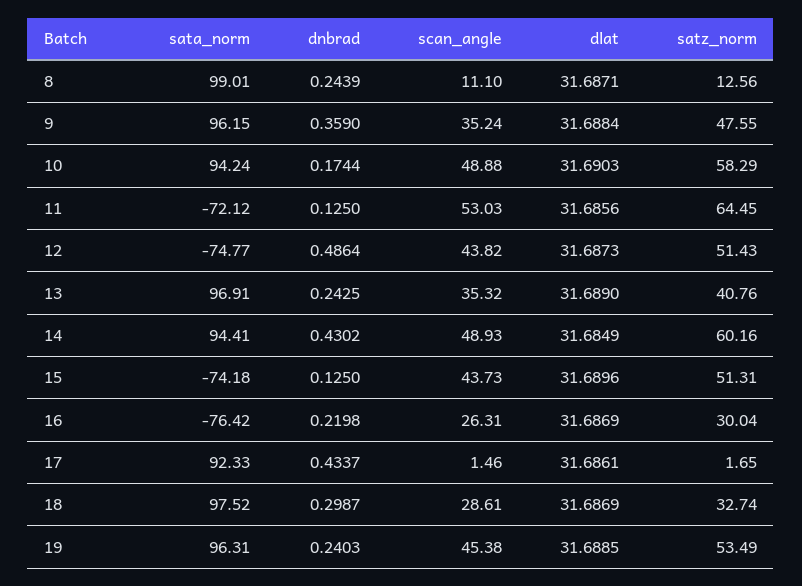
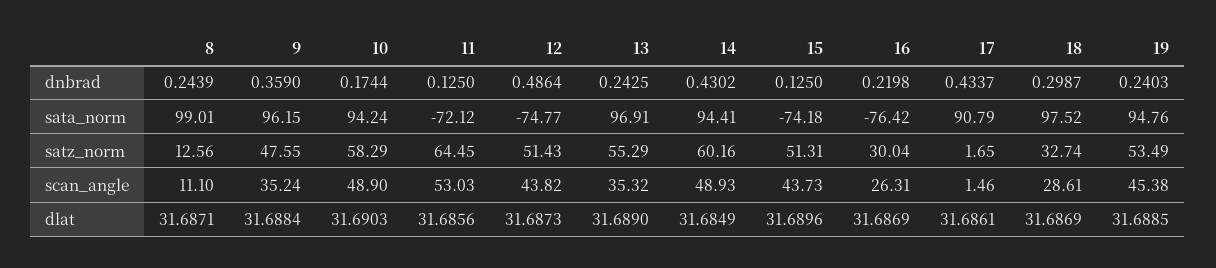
  {
    "sata_norm": {
      "8": 99.01,
      "9": 96.15,
      "10": 94.24,
      "11": -72.12,
      "12": -74.77,
      "13": 96.91,
      "14": 94.41,
      "15": -74.18,
      "16": -76.42,
-     "17": 92.33,
+     "17": 90.79,
      "18": 97.52,
-     "19": 96.31
+     "19": 94.76
    },
    "dnbrad": {
      "8": 0.2439,
      "9": 0.359,
      "10": 0.1744,
      "11": 0.125,
      "12": 0.4864,
      "13": 0.2425,
      "14": 0.4302,
      "15": 0.125,
      "16": 0.2198,
      "17": 0.4337,
      "18": 0.2987,
      "19": 0.2403
    },
    "scan_angle": {
      "8": 11.1,
      "9": 35.24,
-     "10": 48.88,
+     "10": 48.9,
      "11": 53.03,
      "12": 43.82,
      "13": 35.32,
      "14": 48.93,
      "15": 43.73,
      "16": 26.31,
      "17": 1.46,
      "18": 28.61,
      "19": 45.38
    },
    "dlat": {
      "8": 31.6871,
      "9": 31.6884,
      "10": 31.6903,
      "11": 31.6856,
      "12": 31.6873,
      "13": 31.689,
      "14": 31.6849,
      "15": 31.6896,
      "16": 31.6869,
      "17": 31.6861,
      "18": 31.6869,
      "19": 31.6885
    },
    "satz_norm": {
      "8": 12.56,
      "9": 47.55,
      "10": 58.29,
      "11": 64.45,
      "12": 51.43,
-     "13": 40.76,
+     "13": 55.29,
      "14": 60.16,
      "15": 51.31,
      "16": 30.04,
      "17": 1.65,
      "18": 32.74,
      "19": 53.49
    }
  }

